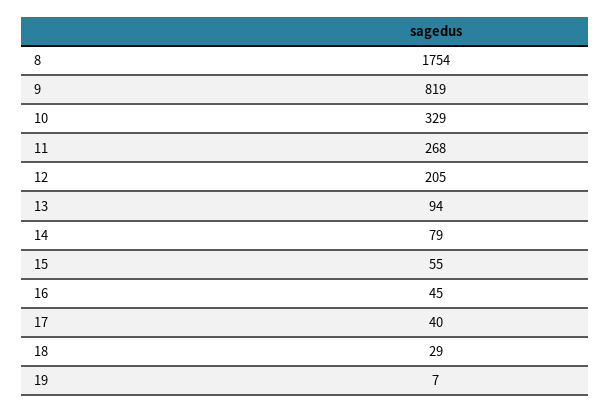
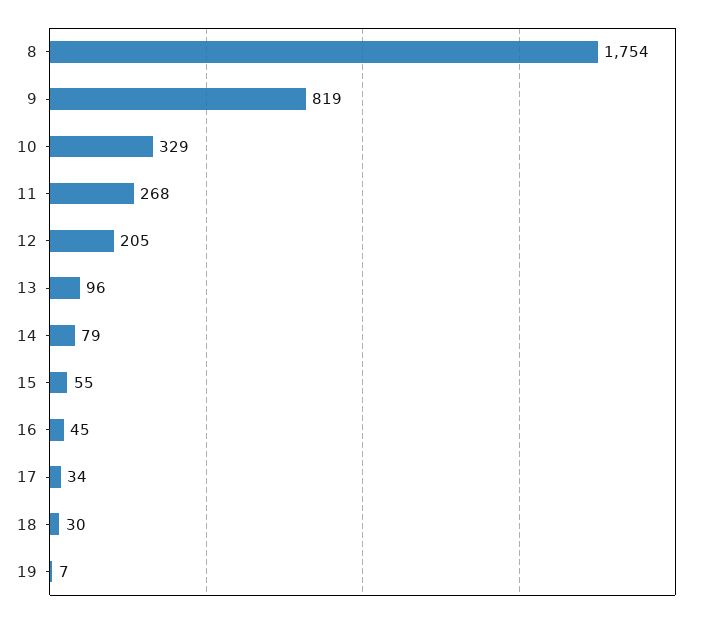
  {
    "8": 1754,
    "9": 819,
    "10": 329,
    "11": 268,
    "12": 205,
-   "13": 94,
+   "13": 96,
    "14": 79,
    "15": 55,
    "16": 45,
-   "17": 40,
+   "17": 34,
-   "18": 29,
+   "18": 30,
    "19": 7
  }

